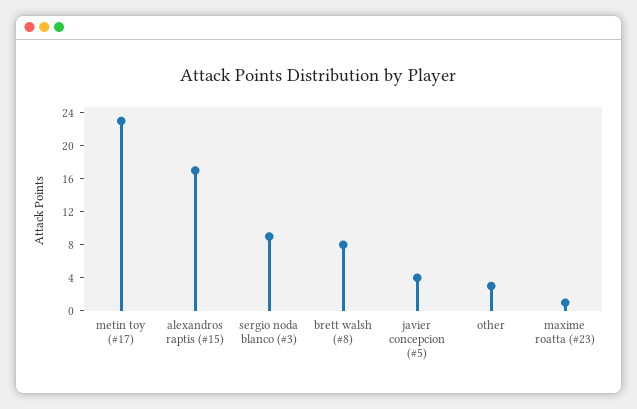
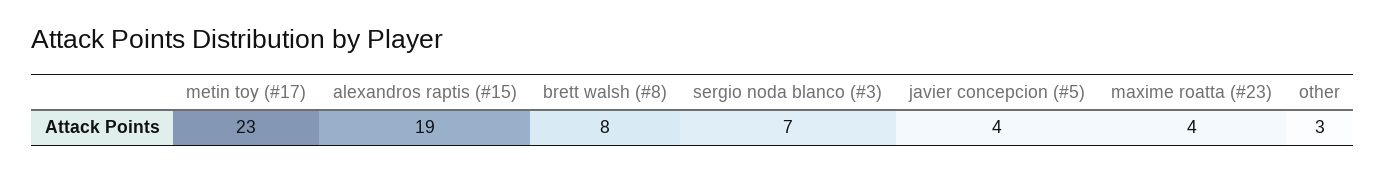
  {
    "metin toy (#17)": 23,
-   "alexandros raptis (#15)": 17,
+   "alexandros raptis (#15)": 19,
-   "sergio noda blanco (#3)": 9,
+   "sergio noda blanco (#3)": 7,
    "brett walsh (#8)": 8,
    "javier concepcion (#5)": 4,
    "other": 3,
-   "maxime roatta (#23)": 1
+   "maxime roatta (#23)": 4
  }

